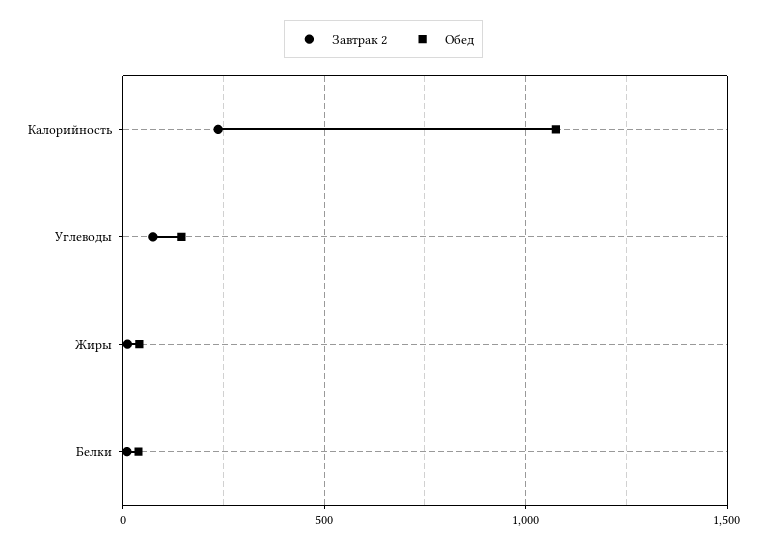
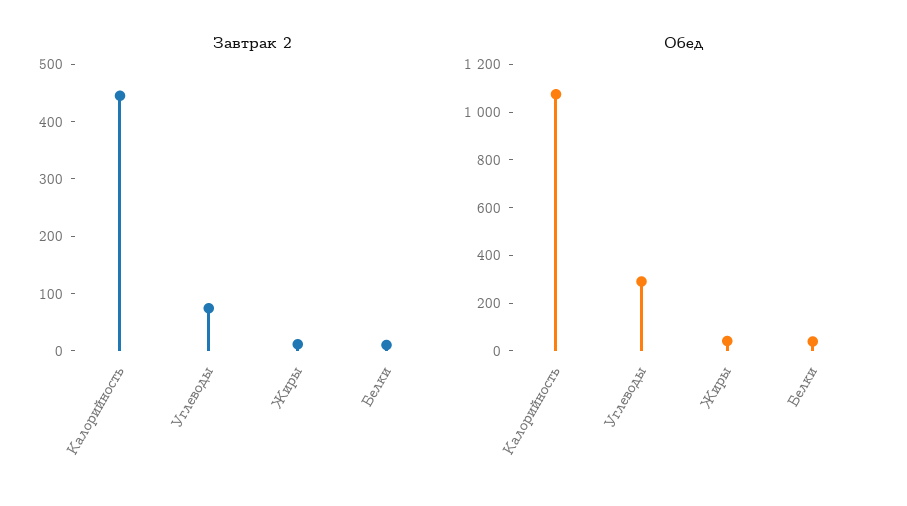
  {
    "Завтрак 2": {
-     "Калорийность": 250,
+     "Калорийность": 440,
      "Углеводы": 80,
      "Жиры": 20,
      "Белки": 20
    },
    "Обед": {
      "Калорийность": 1050,
-     "Углеводы": 150,
+     "Углеводы": 300,
      "Жиры": 50,
      "Белки": 50
    }
  }

